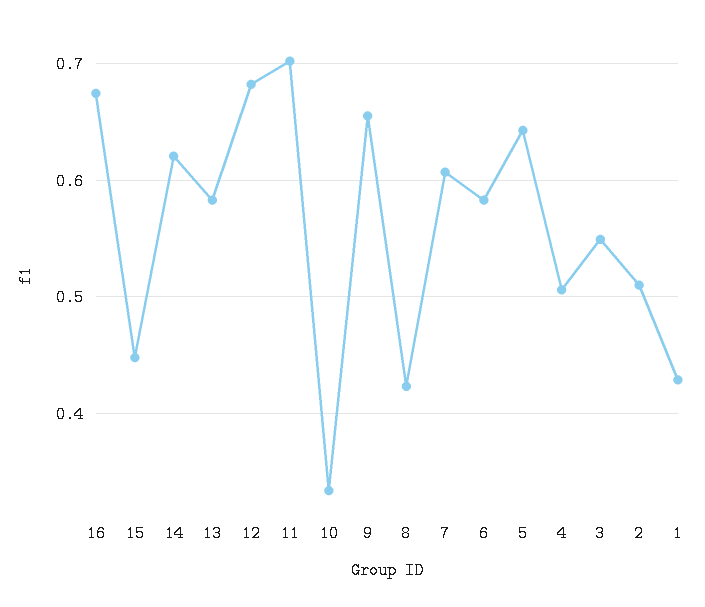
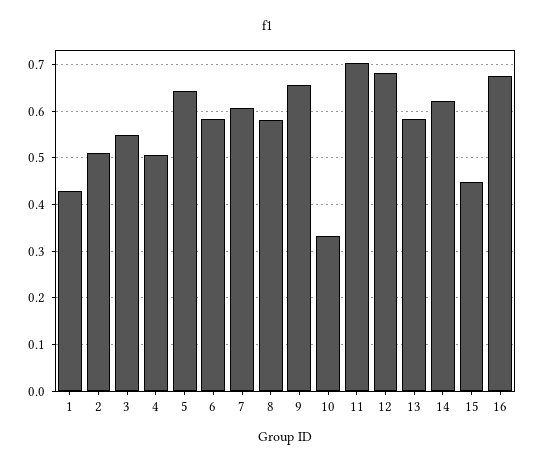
  {
    "16": 0.67,
    "15": 0.45,
    "14": 0.62,
    "13": 0.58,
    "12": 0.68,
    "11": 0.7,
    "10": 0.33,
    "9": 0.66,
-   "8": 0.42,
+   "8": 0.58,
    "7": 0.61,
    "6": 0.58,
    "5": 0.64,
    "4": 0.51,
    "3": 0.55,
    "2": 0.51,
    "1": 0.43
  }

